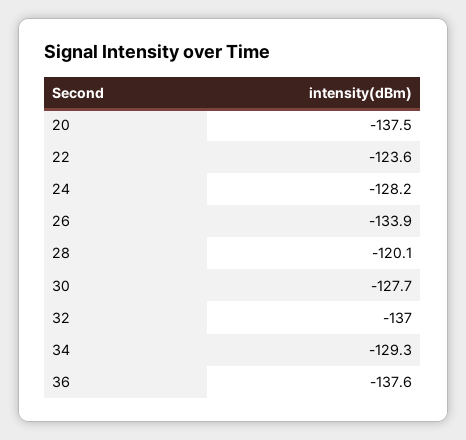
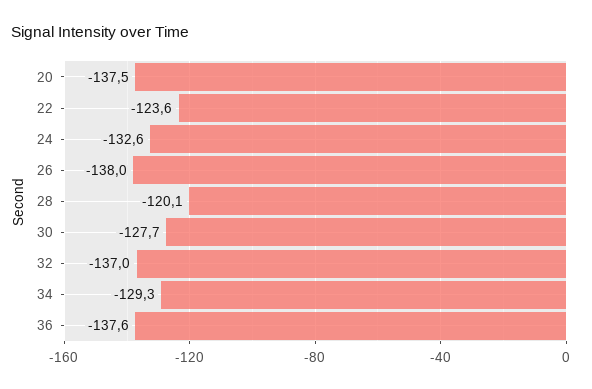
  {
    "20": -137.5,
    "22": -123.6,
-   "24": -128.2,
+   "24": -132.6,
-   "26": -133.9,
+   "26": -138,
    "28": -120.1,
    "30": -127.7,
    "32": -137,
    "34": -129.3,
    "36": -137.6
  }

